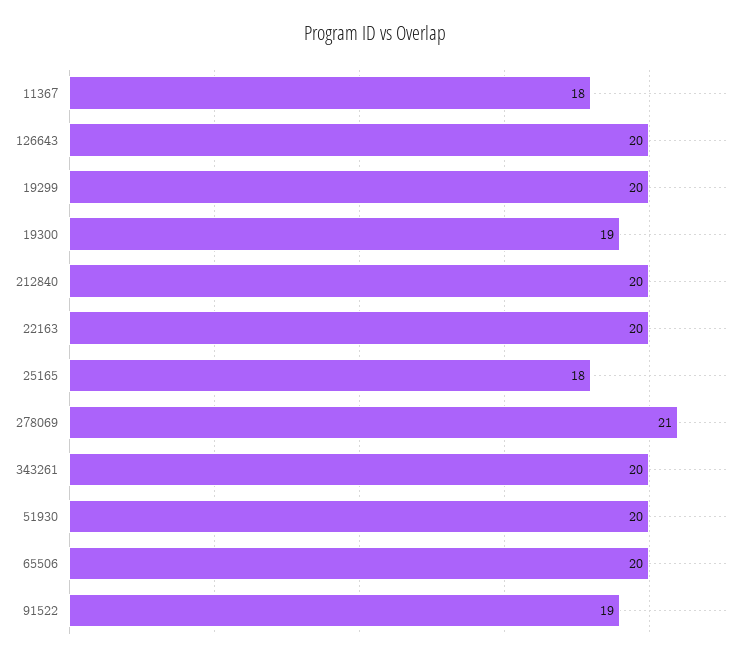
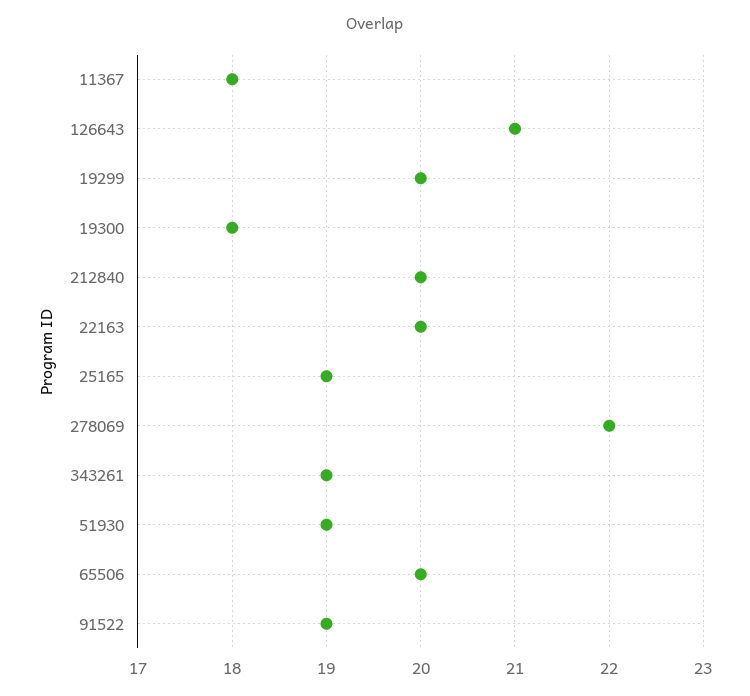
  {
    "11367": 18,
-   "126643": 20,
+   "126643": 21,
    "19299": 20,
-   "19300": 19,
+   "19300": 18,
    "212840": 20,
    "22163": 20,
-   "25165": 18,
+   "25165": 19,
-   "278069": 21,
+   "278069": 22,
-   "343261": 20,
+   "343261": 19,
-   "51930": 20,
+   "51930": 19,
    "65506": 20,
    "91522": 19
  }

